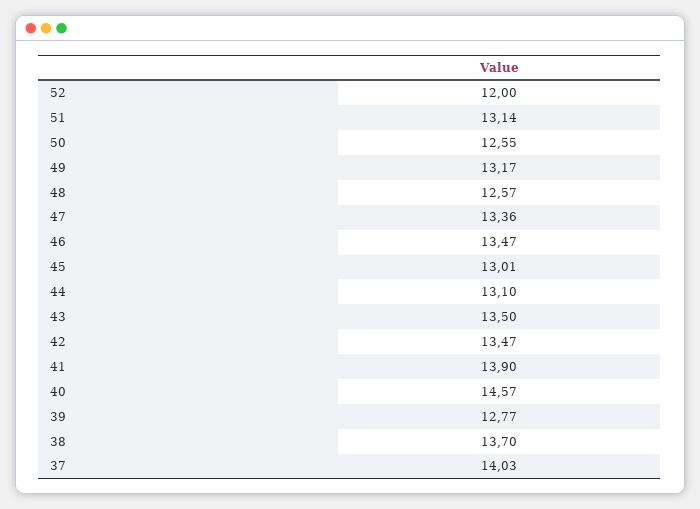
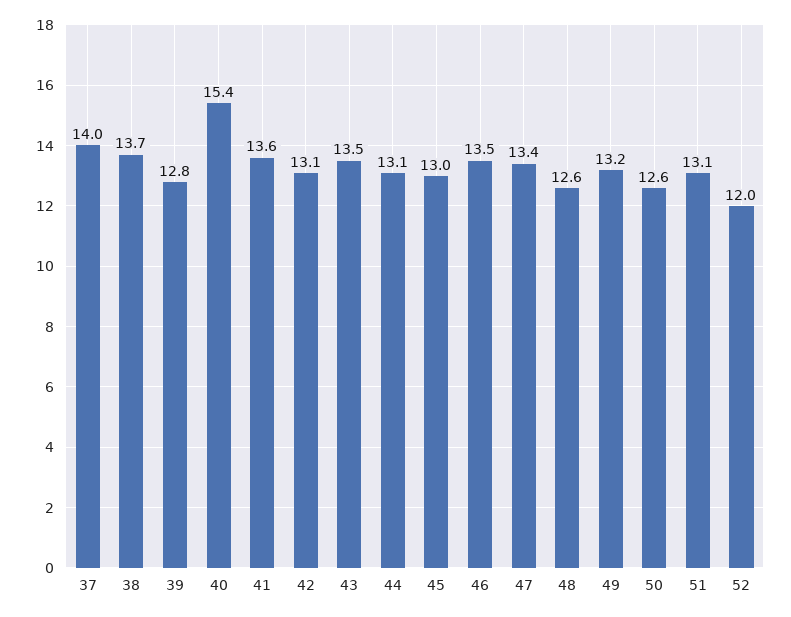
  {
    "52": 12,
    "51": 13.14,
    "50": 12.55,
    "49": 13.17,
    "48": 12.57,
    "47": 13.36,
    "46": 13.47,
    "45": 13.01,
    "44": 13.1,
    "43": 13.5,
-   "42": 13.47,
+   "42": 13.1,
-   "41": 13.9,
+   "41": 13.6,
-   "40": 14.57,
+   "40": 15.4,
    "39": 12.77,
    "38": 13.7,
    "37": 14.03
  }

